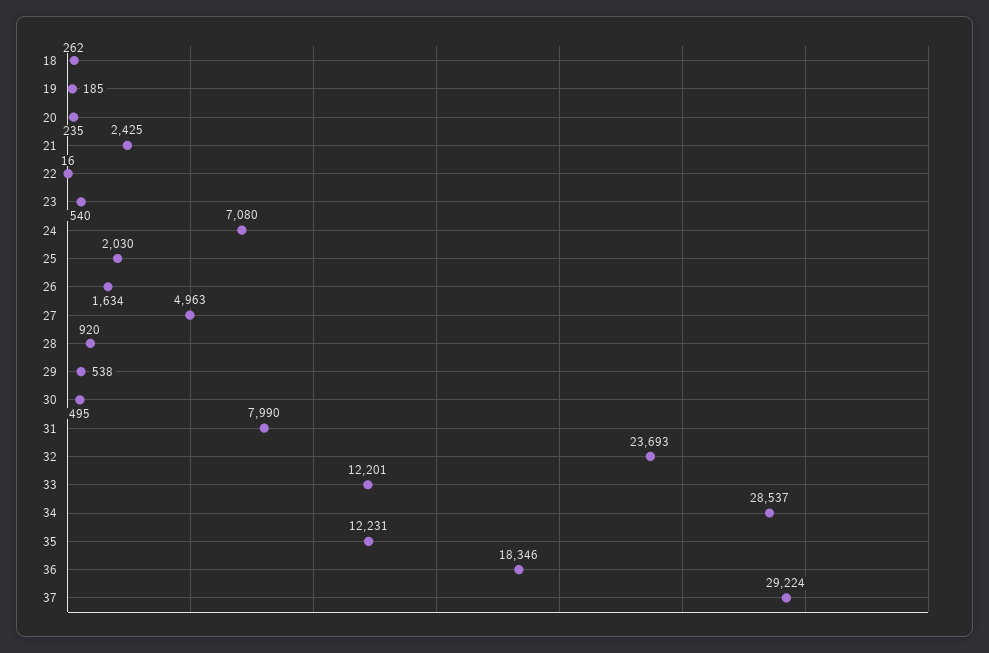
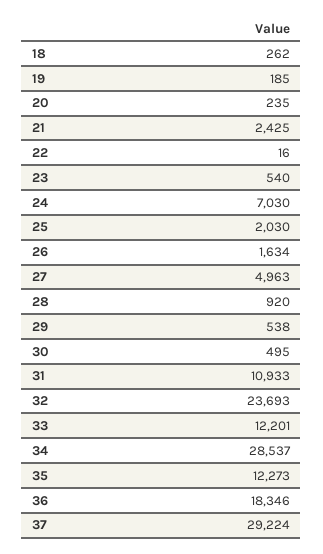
  {
    "18": 262,
    "19": 185,
    "20": 235,
    "21": 2425,
    "22": 16,
    "23": 540,
-   "24": 7080,
+   "24": 7030,
    "25": 2030,
    "26": 1634,
    "27": 4963,
    "28": 920,
    "29": 538,
    "30": 495,
-   "31": 7990,
+   "31": 10933,
    "32": 23693,
    "33": 12201,
    "34": 28537,
-   "35": 12231,
+   "35": 12273,
    "36": 18346,
    "37": 29224
  }

